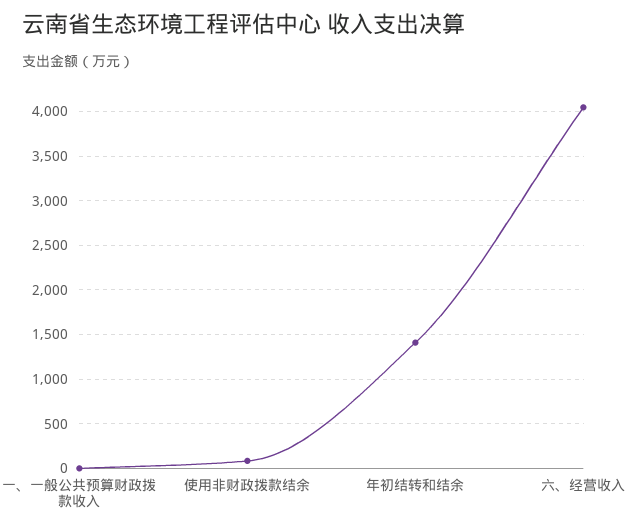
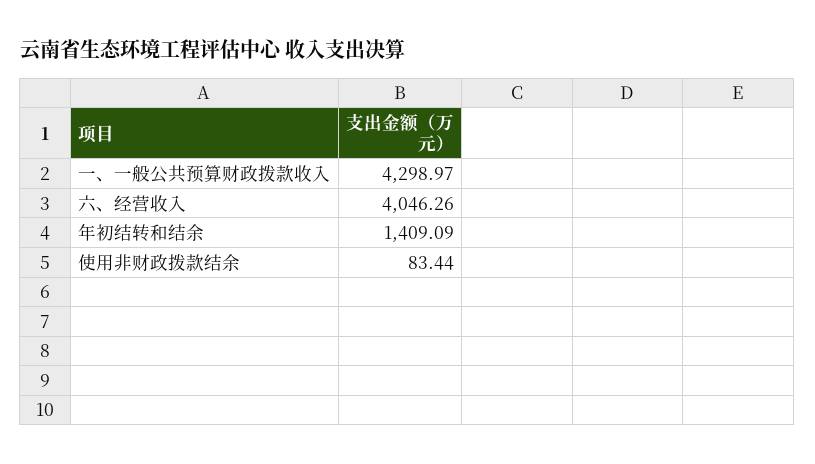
  {
-   "一、一般公共预算财政拨款收入": 0,
+   "一、一般公共预算财政拨款收入": 4298.97,
    "使用非财政拨款结余": 83.44,
    "年初结转和结余": 1409.09,
    "六、经营收入": 4046.26
  }

